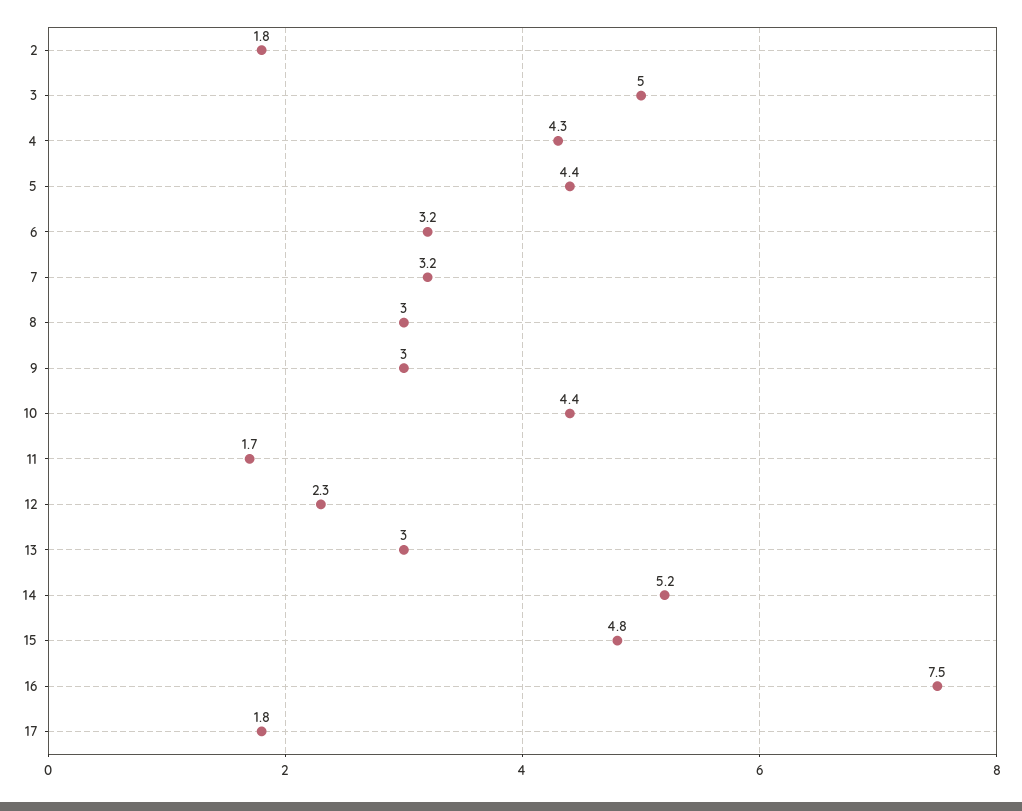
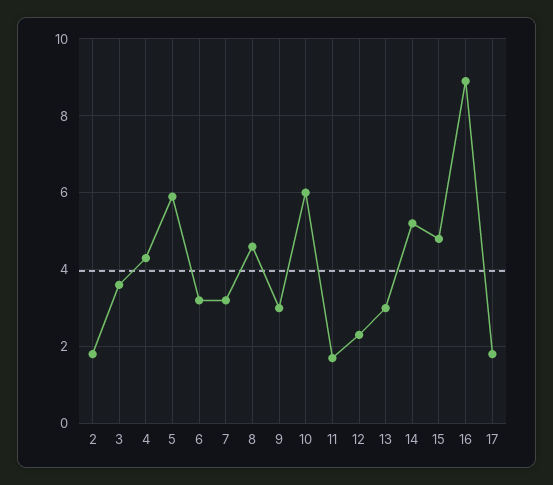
  {
    "2": 1.8,
-   "3": 5,
+   "3": 3.5,
    "4": 4.3,
-   "5": 4.4,
+   "5": 6,
    "6": 3.2,
    "7": 3.2,
-   "8": 3,
+   "8": 4.5,
    "9": 3,
-   "10": 4.4,
+   "10": 6,
    "11": 1.7,
    "12": 2.3,
    "13": 3,
    "14": 5.2,
    "15": 4.8,
-   "16": 7.5,
+   "16": 9,
    "17": 1.8
  }

